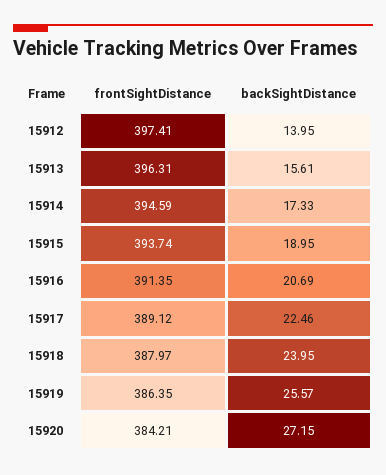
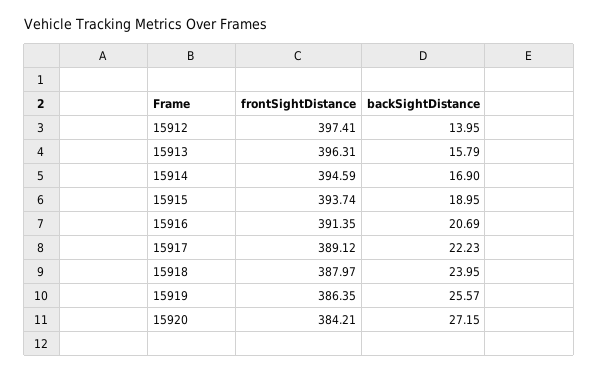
  {
    "frontSightDistance": {
      "15912": 397.41,
      "15913": 396.31,
      "15914": 394.59,
      "15915": 393.74,
      "15916": 391.35,
      "15917": 389.12,
      "15918": 387.97,
      "15919": 386.35,
      "15920": 384.21
    },
    "backSightDistance": {
      "15912": 13.95,
-     "15913": 15.61,
+     "15913": 15.79,
-     "15914": 17.33,
+     "15914": 16.9,
      "15915": 18.95,
      "15916": 20.69,
-     "15917": 22.46,
+     "15917": 22.23,
      "15918": 23.95,
      "15919": 25.57,
      "15920": 27.15
    }
  }

